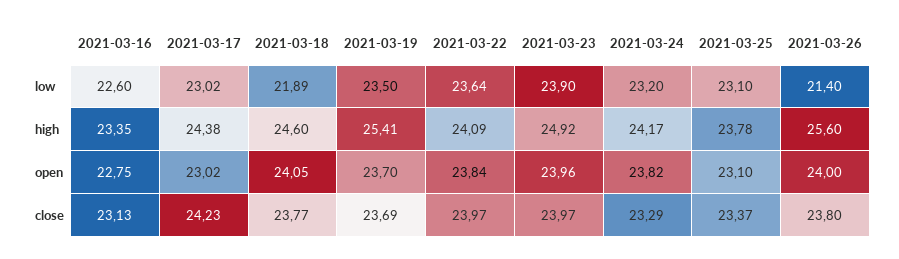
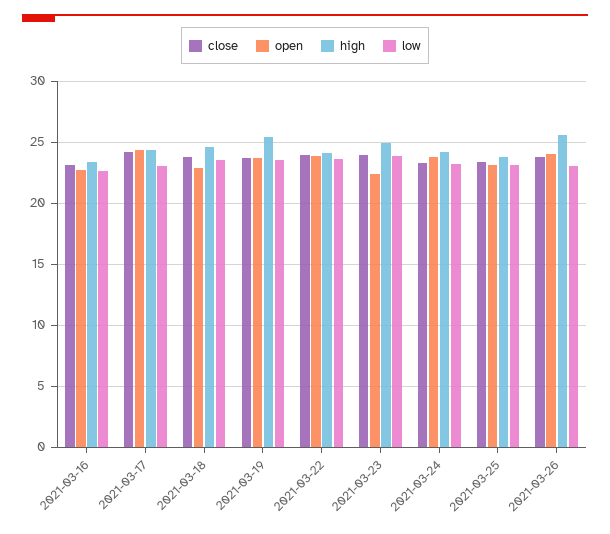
  {
    "low": {
      "2021-03-16": 22.6,
      "2021-03-17": 23.02,
-     "2021-03-18": 21.89,
+     "2021-03-18": 23.5,
      "2021-03-19": 23.5,
      "2021-03-22": 23.64,
      "2021-03-23": 23.9,
      "2021-03-24": 23.2,
      "2021-03-25": 23.1,
-     "2021-03-26": 21.4
+     "2021-03-26": 23
    },
    "high": {
      "2021-03-16": 23.35,
      "2021-03-17": 24.38,
      "2021-03-18": 24.6,
      "2021-03-19": 25.41,
      "2021-03-22": 24.09,
      "2021-03-23": 24.92,
      "2021-03-24": 24.17,
      "2021-03-25": 23.78,
      "2021-03-26": 25.6
    },
    "open": {
      "2021-03-16": 22.75,
-     "2021-03-17": 23.02,
+     "2021-03-17": 24.5,
-     "2021-03-18": 24.05,
+     "2021-03-18": 23,
      "2021-03-19": 23.7,
      "2021-03-22": 23.84,
-     "2021-03-23": 23.96,
+     "2021-03-23": 22.5,
      "2021-03-24": 23.82,
      "2021-03-25": 23.1,
      "2021-03-26": 24
    },
    "close": {
      "2021-03-16": 23.13,
      "2021-03-17": 24.23,
      "2021-03-18": 23.77,
      "2021-03-19": 23.69,
      "2021-03-22": 23.97,
      "2021-03-23": 23.97,
      "2021-03-24": 23.29,
      "2021-03-25": 23.37,
      "2021-03-26": 23.8
    }
  }

